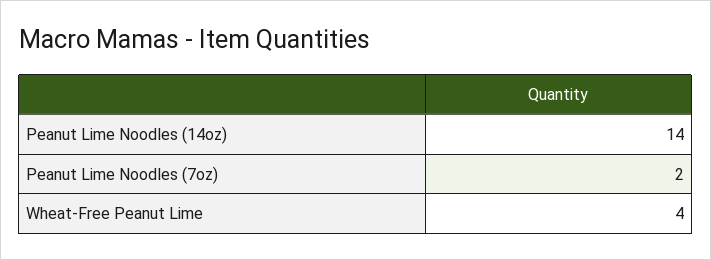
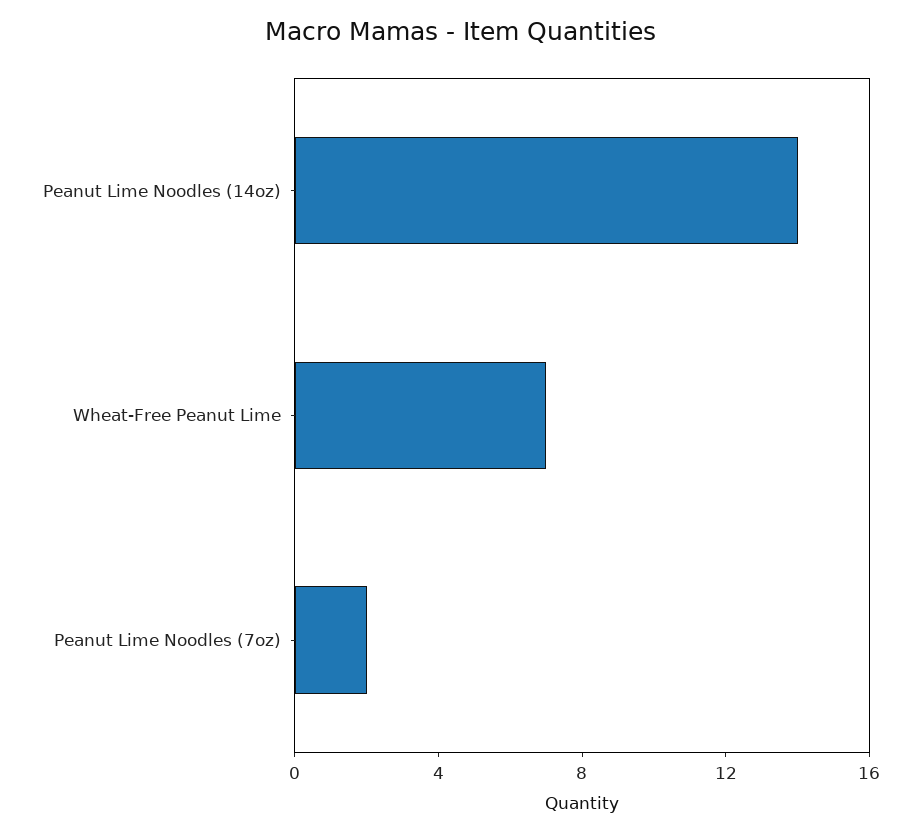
  {
    "Peanut Lime Noodles (14oz)": 14,
    "Peanut Lime Noodles (7oz)": 2,
-   "Wheat-Free Peanut Lime": 4
+   "Wheat-Free Peanut Lime": 7
  }

